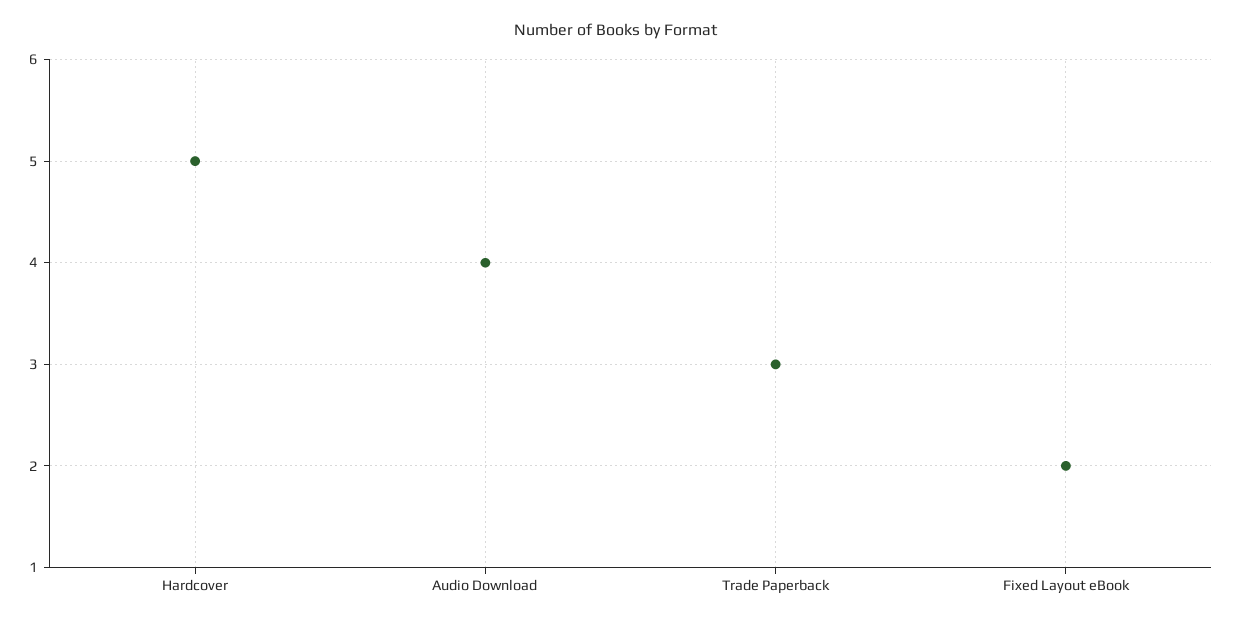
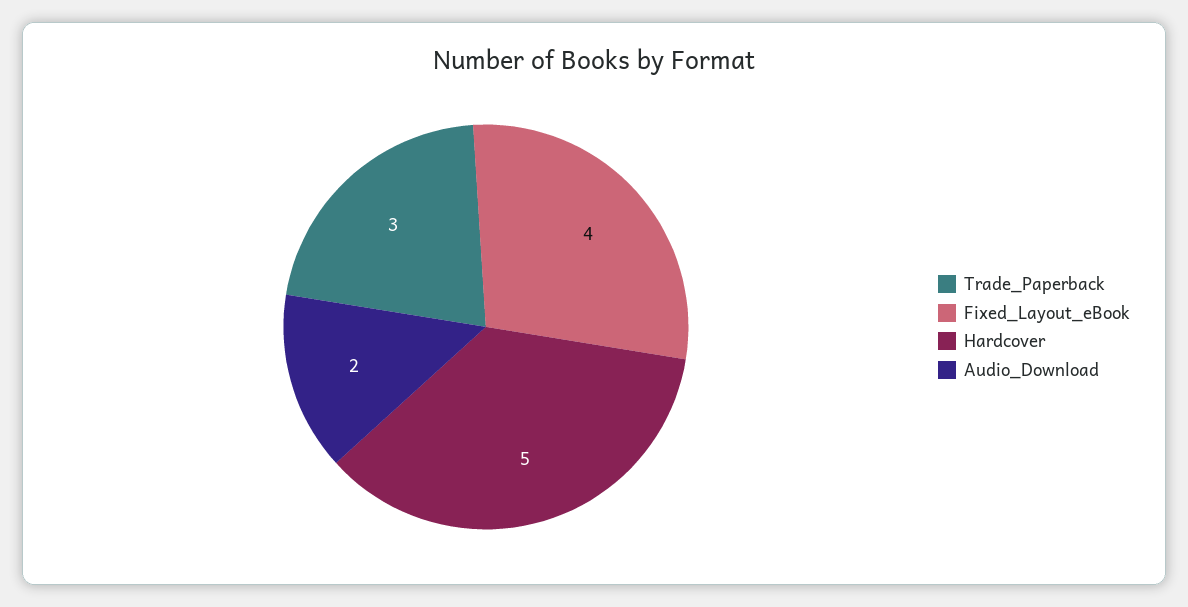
  {
    "Hardcover": 5,
-   "Audio Download": 4,
+   "Audio Download": 2,
    "Trade Paperback": 3,
-   "Fixed Layout eBook": 2
+   "Fixed Layout eBook": 4
  }

